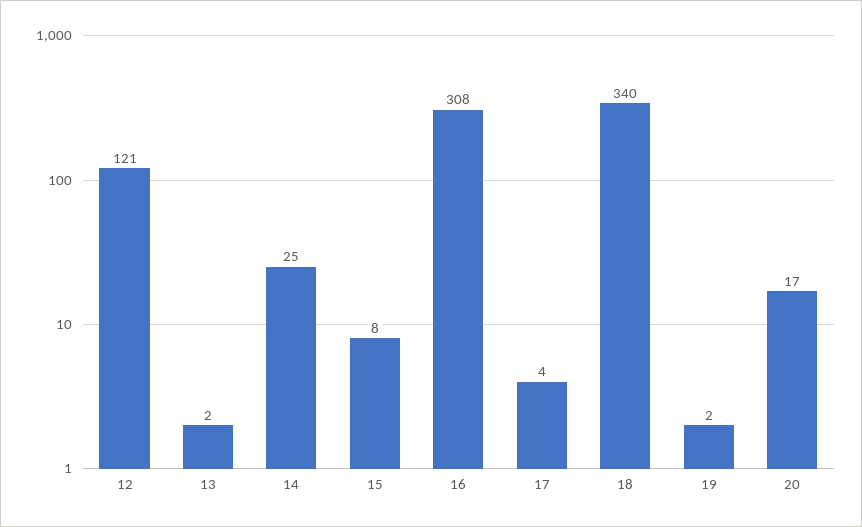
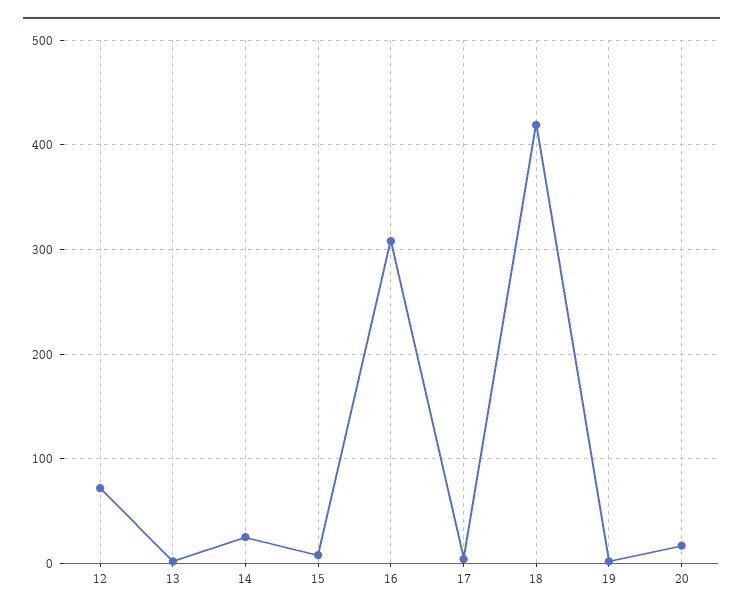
  {
-   "12": 121,
+   "12": 70,
    "13": 2,
    "14": 25,
    "15": 8,
    "16": 308,
    "17": 4,
-   "18": 340,
+   "18": 420,
    "19": 2,
    "20": 17
  }

